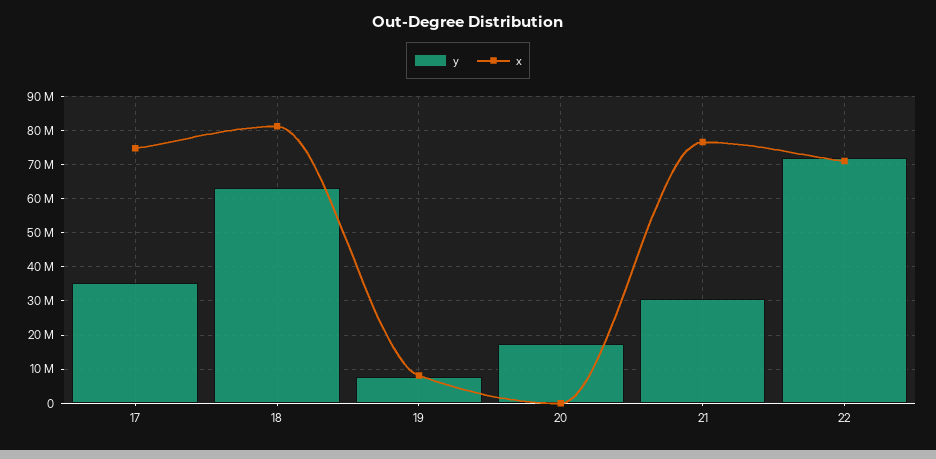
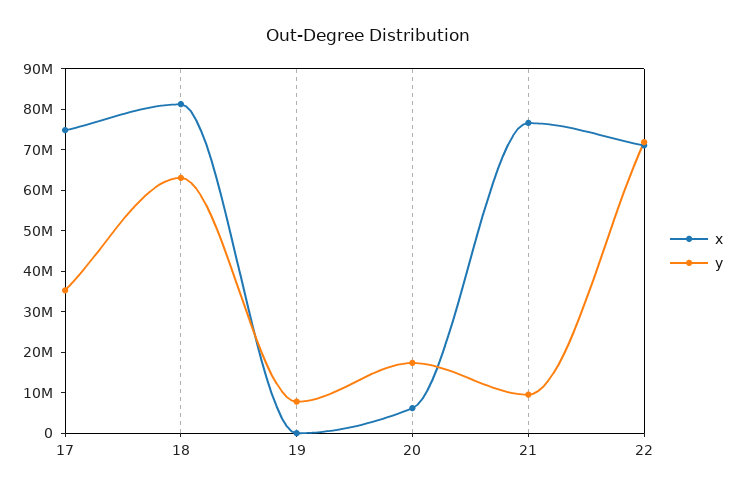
  {
    "y": {
      "17": 36000000,
      "18": 64000000,
      "19": 8000000,
      "20": 18000000,
-     "21": 30000000,
+     "21": 10000000,
      "22": 72000000
    },
    "x": {
      "17": 74000000,
      "18": 82000000,
-     "19": 8000000,
+     "19": 0,
-     "20": 0,
+     "20": 6000000,
      "21": 76000000,
      "22": 72000000
    }
  }

